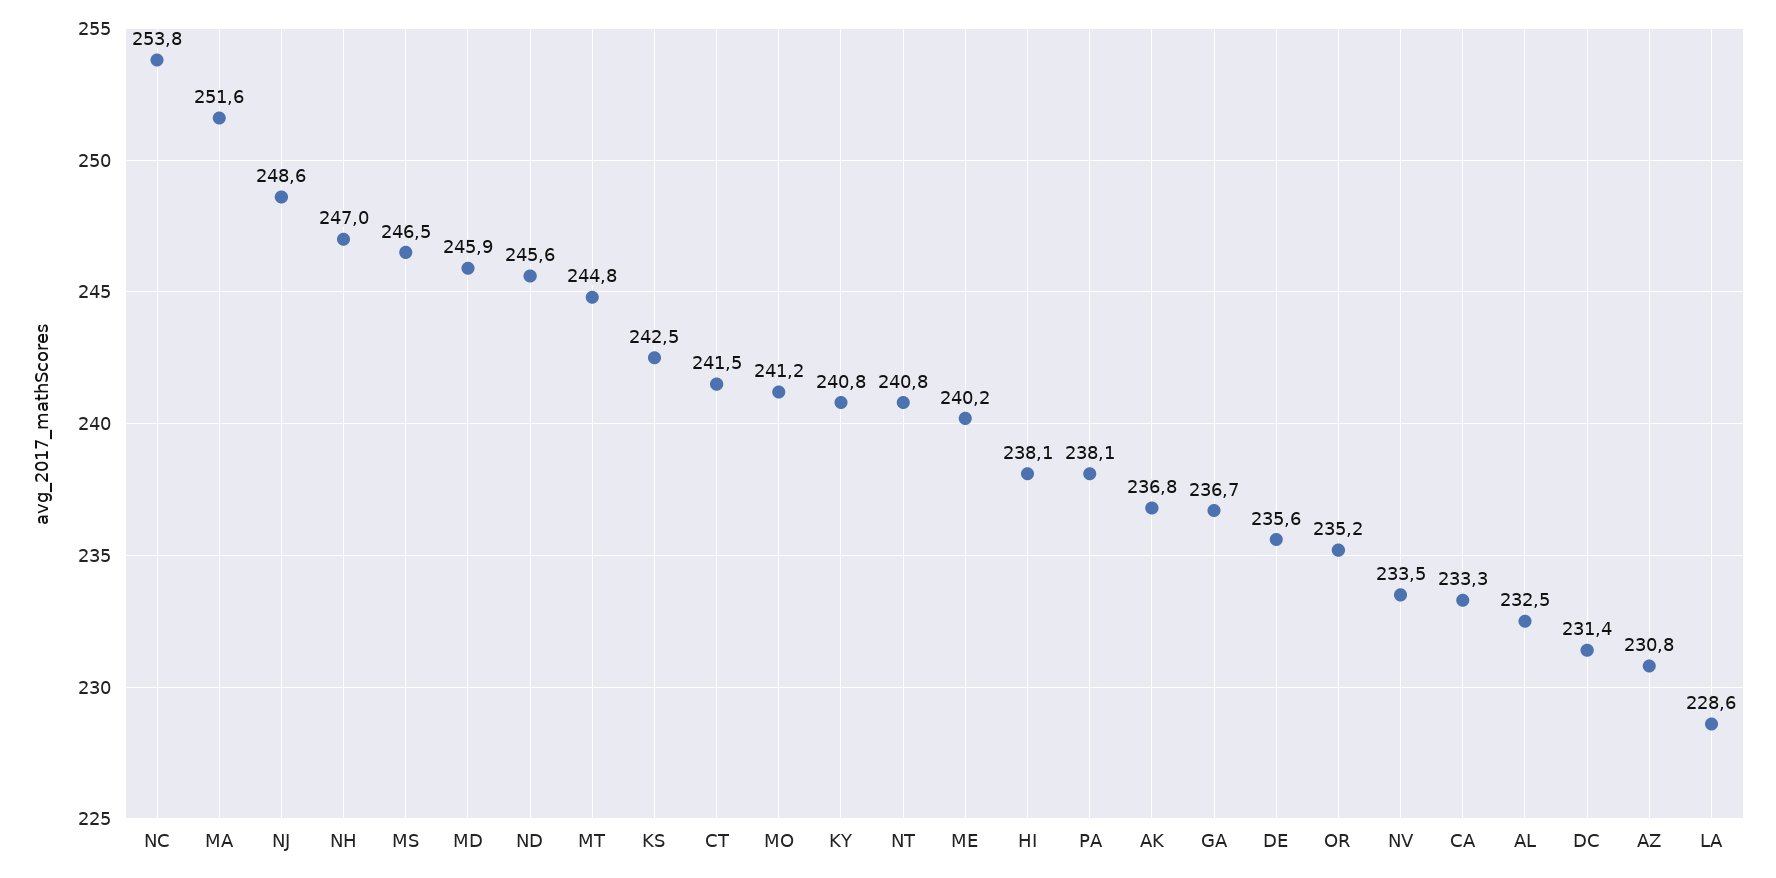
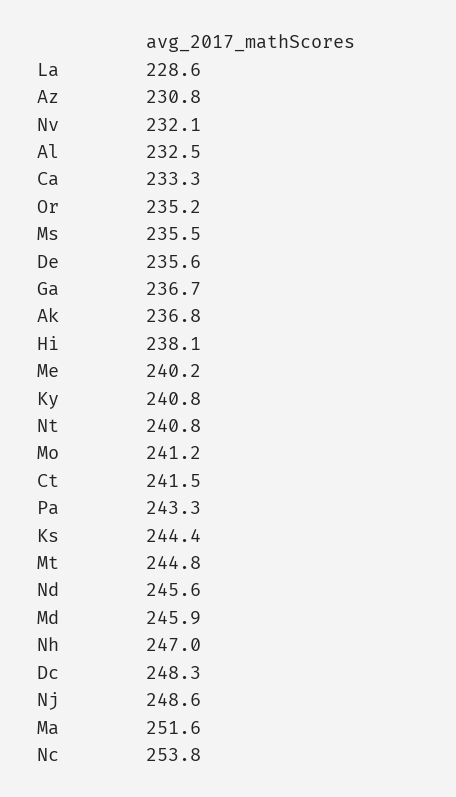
  {
    "NC": 253.8,
    "MA": 251.6,
    "NJ": 248.6,
    "NH": 247,
-   "MS": 246.5,
+   "MS": 235.5,
    "MD": 245.9,
    "ND": 245.6,
    "MT": 244.8,
-   "KS": 242.5,
+   "KS": 244.4,
    "CT": 241.5,
    "MO": 241.2,
    "KY": 240.8,
    "NT": 240.8,
    "ME": 240.2,
    "HI": 238.1,
-   "PA": 238.1,
+   "PA": 243.3,
    "AK": 236.8,
    "GA": 236.7,
    "DE": 235.6,
    "OR": 235.2,
-   "NV": 233.5,
+   "NV": 232.1,
    "CA": 233.3,
    "AL": 232.5,
-   "DC": 231.4,
+   "DC": 248.3,
    "AZ": 230.8,
    "LA": 228.6
  }

